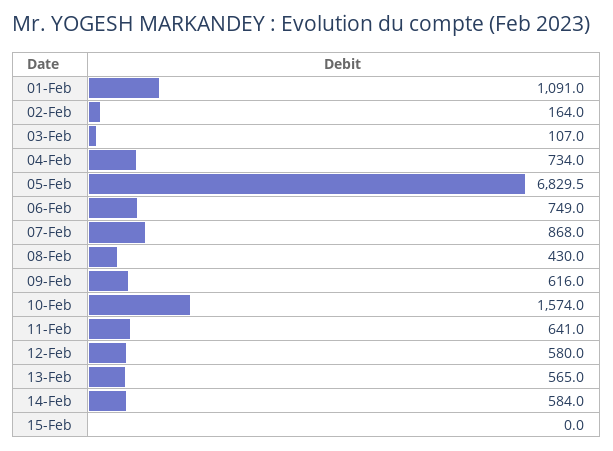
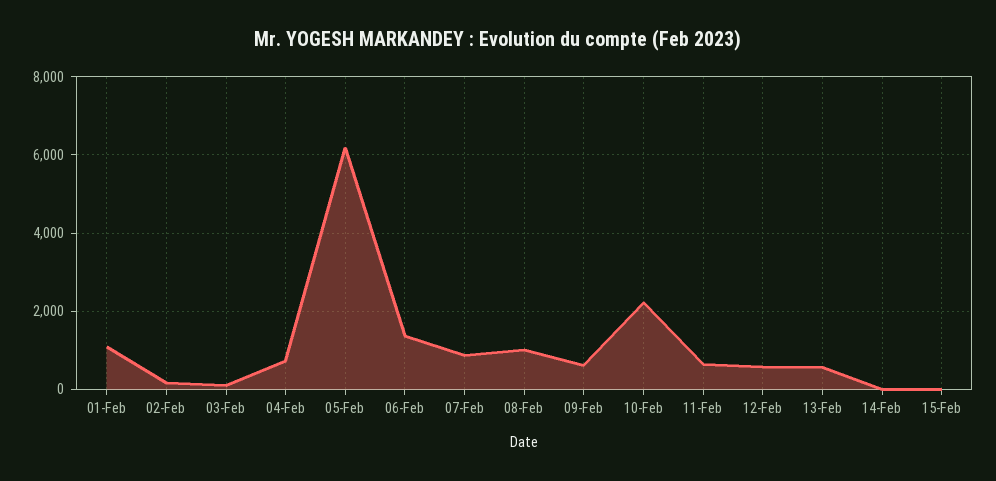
  {
    "01-Feb": 1091,
    "02-Feb": 164,
    "03-Feb": 107,
    "04-Feb": 734,
-   "05-Feb": 6829.5,
+   "05-Feb": 6200,
-   "06-Feb": 749,
+   "06-Feb": 1400,
    "07-Feb": 868,
-   "08-Feb": 430,
+   "08-Feb": 1000,
    "09-Feb": 616,
-   "10-Feb": 1574,
+   "10-Feb": 2200,
    "11-Feb": 641,
    "12-Feb": 580,
    "13-Feb": 565,
-   "14-Feb": 584,
+   "14-Feb": 0,
    "15-Feb": 0
  }

